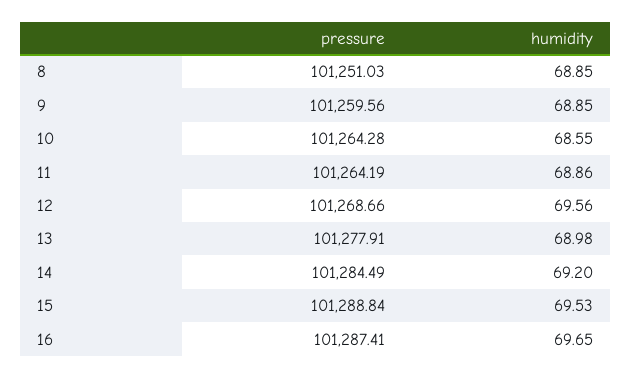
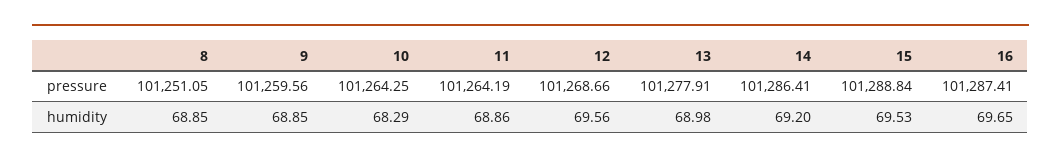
  {
    "pressure": {
-     "8": 101251.03,
+     "8": 101251.05,
      "9": 101259.56,
-     "10": 101264.28,
+     "10": 101264.25,
      "11": 101264.19,
      "12": 101268.66,
      "13": 101277.91,
-     "14": 101284.49,
+     "14": 101286.41,
      "15": 101288.84,
      "16": 101287.41
    },
    "humidity": {
      "8": 68.85,
      "9": 68.85,
-     "10": 68.55,
+     "10": 68.29,
      "11": 68.86,
      "12": 69.56,
      "13": 68.98,
      "14": 69.2,
      "15": 69.53,
      "16": 69.65
    }
  }

